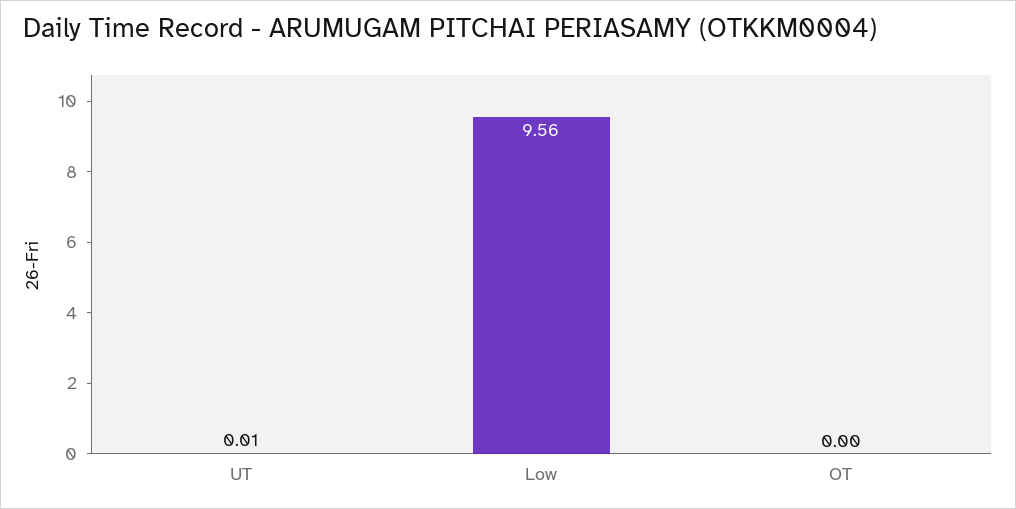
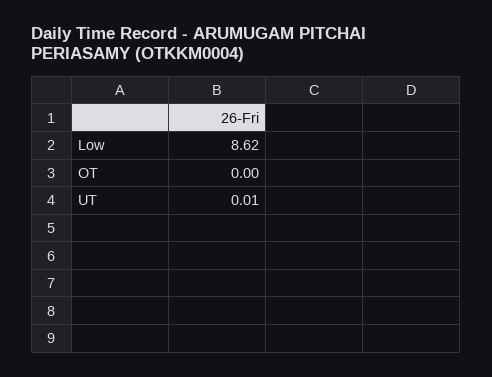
  {
    "UT": 0.01,
-   "Low": 9.56,
+   "Low": 8.62,
    "OT": 0
  }

